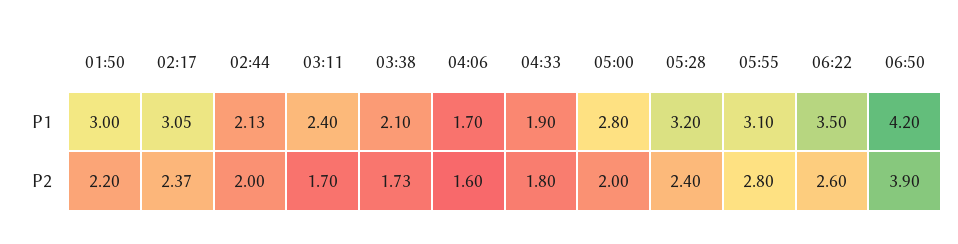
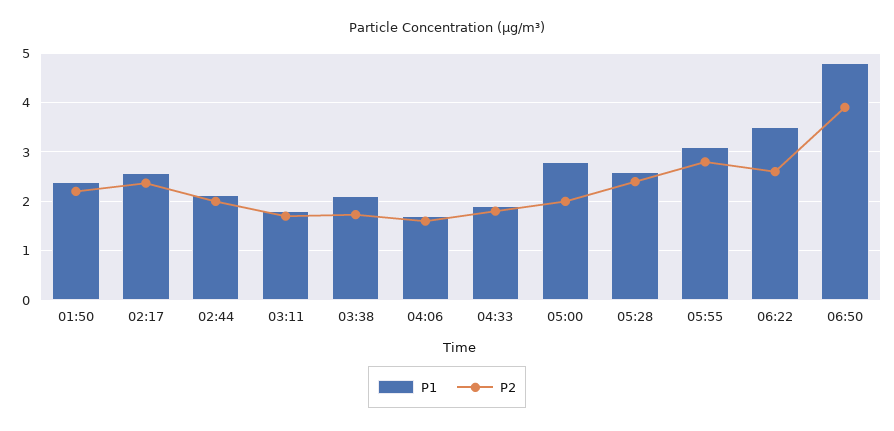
  {
    "P1": {
-     "01:50": 3,
+     "01:50": 2.4,
-     "02:17": 3.05,
+     "02:17": 2.6,
      "02:44": 2.13,
-     "03:11": 2.4,
+     "03:11": 1.8,
      "03:38": 2.1,
      "04:06": 1.7,
      "04:33": 1.9,
      "05:00": 2.8,
-     "05:28": 3.2,
+     "05:28": 2.6,
      "05:55": 3.1,
      "06:22": 3.5,
-     "06:50": 4.2
+     "06:50": 4.8
    },
    "P2": {
      "01:50": 2.2,
      "02:17": 2.37,
      "02:44": 2,
      "03:11": 1.7,
      "03:38": 1.73,
      "04:06": 1.6,
      "04:33": 1.8,
      "05:00": 2,
      "05:28": 2.4,
      "05:55": 2.8,
      "06:22": 2.6,
      "06:50": 3.9
    }
  }

